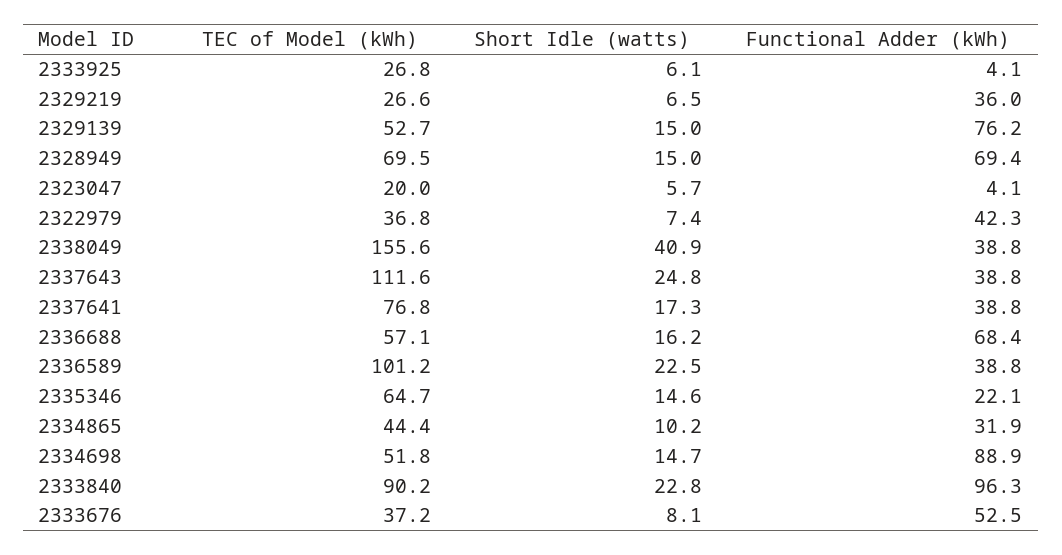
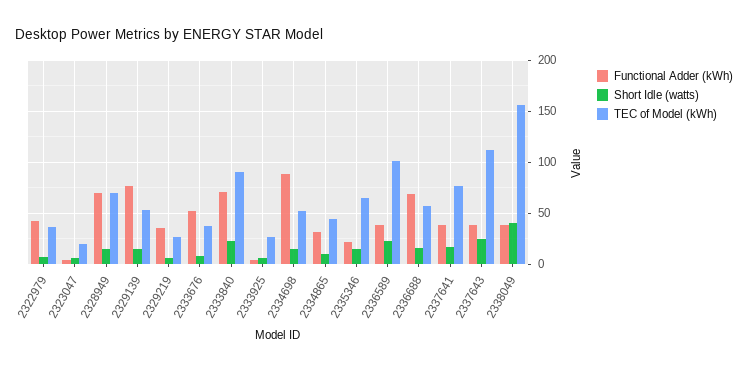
  {
    "TEC of Model (kWh)": {
      "2333925": 26.8,
      "2329219": 26.6,
      "2329139": 52.7,
      "2328949": 69.5,
      "2323047": 20,
      "2322979": 36.8,
      "2338049": 155.6,
      "2337643": 111.6,
      "2337641": 76.8,
      "2336688": 57.1,
      "2336589": 101.2,
      "2335346": 64.7,
      "2334865": 44.4,
      "2334698": 51.8,
      "2333840": 90.2,
      "2333676": 37.2
    },
    "Short Idle (watts)": {
      "2333925": 6.1,
      "2329219": 6.5,
      "2329139": 15,
      "2328949": 15,
      "2323047": 5.7,
      "2322979": 7.4,
      "2338049": 40.9,
      "2337643": 24.8,
      "2337641": 17.3,
      "2336688": 16.2,
      "2336589": 22.5,
      "2335346": 14.6,
      "2334865": 10.2,
      "2334698": 14.7,
      "2333840": 22.8,
      "2333676": 8.1
    },
    "Functional Adder (kWh)": {
      "2333925": 4.1,
      "2329219": 36,
      "2329139": 76.2,
      "2328949": 69.4,
      "2323047": 4.1,
      "2322979": 42.3,
      "2338049": 38.8,
      "2337643": 38.8,
      "2337641": 38.8,
      "2336688": 68.4,
      "2336589": 38.8,
      "2335346": 22.1,
      "2334865": 31.9,
      "2334698": 88.9,
-     "2333840": 96.3,
+     "2333840": 70,
      "2333676": 52.5
    }
  }

